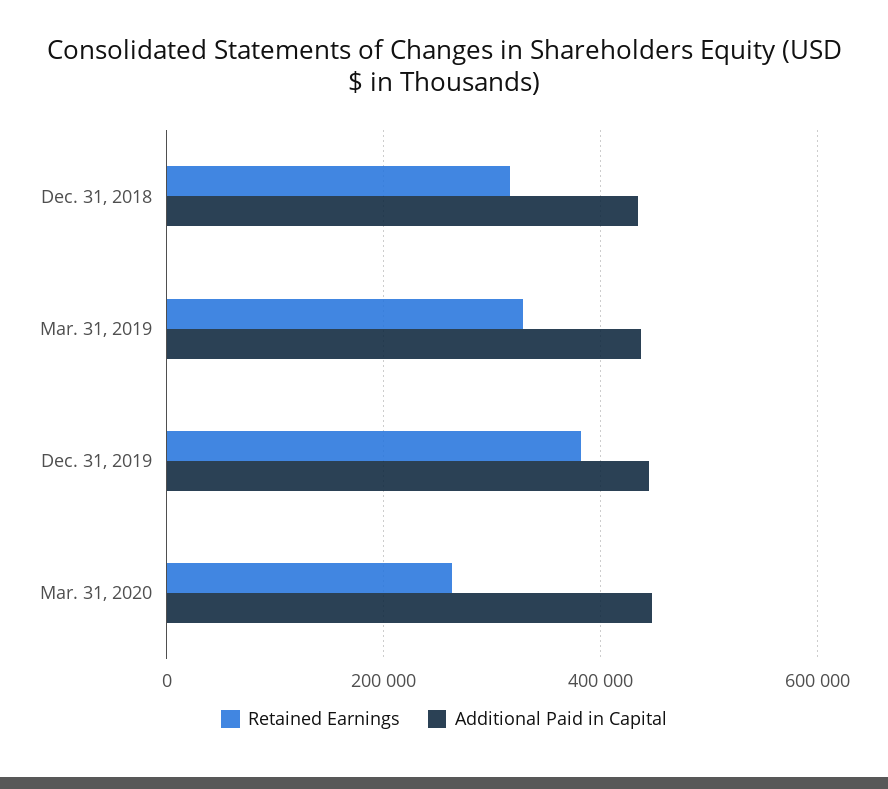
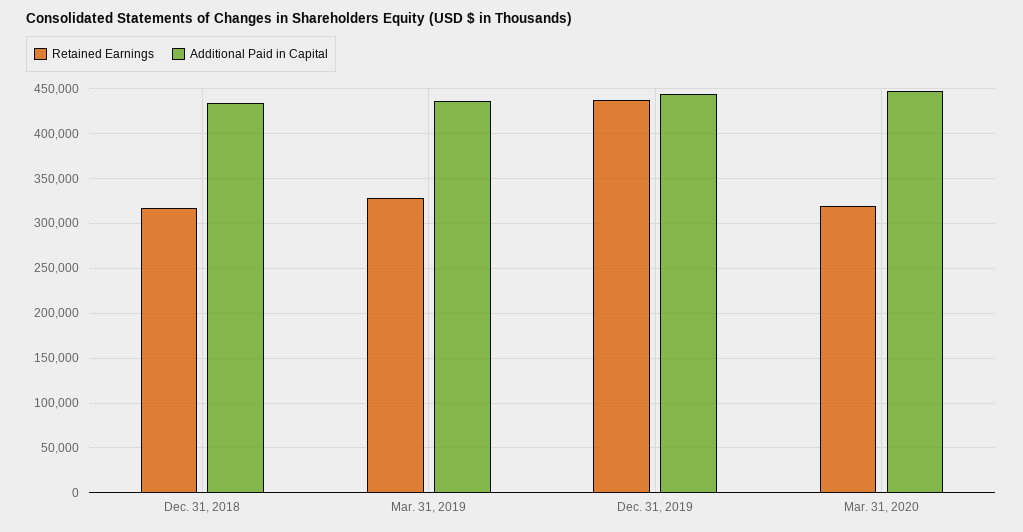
  {
    "Retained Earnings": {
      "Dec. 31, 2018": 320000,
      "Mar. 31, 2019": 330000,
-     "Dec. 31, 2019": 380000,
+     "Dec. 31, 2019": 440000,
-     "Mar. 31, 2020": 260000
+     "Mar. 31, 2020": 320000
    },
    "Additional Paid in Capital": {
      "Dec. 31, 2018": 430000,
      "Mar. 31, 2019": 440000,
      "Dec. 31, 2019": 440000,
      "Mar. 31, 2020": 450000
    }
  }

